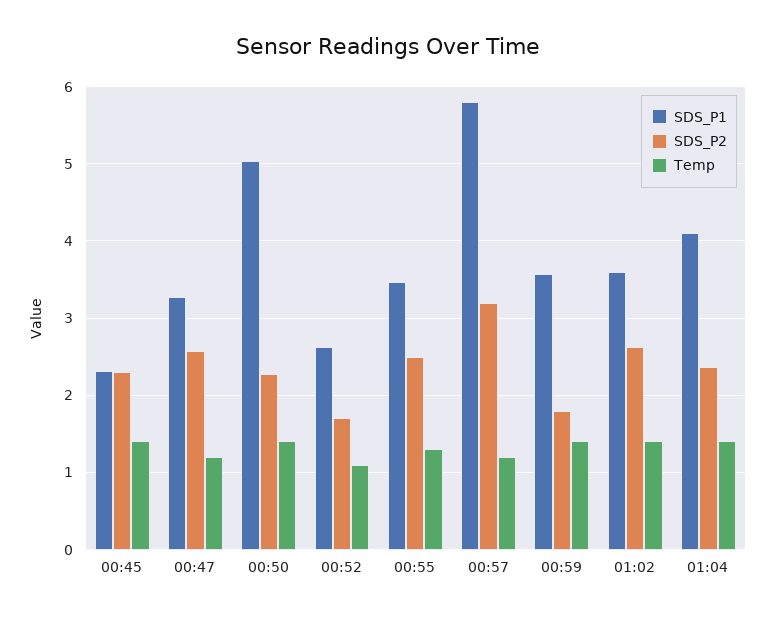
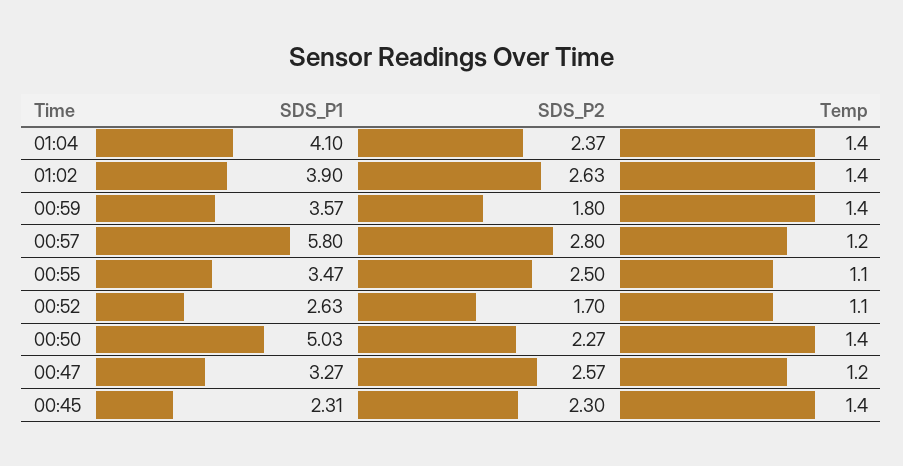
  {
    "SDS_P1": {
      "00:45": 2.31,
      "00:47": 3.27,
      "00:50": 5.03,
      "00:52": 2.63,
      "00:55": 3.47,
      "00:57": 5.8,
      "00:59": 3.57,
-     "01:02": 3.6,
+     "01:02": 3.9,
      "01:04": 4.1
    },
    "SDS_P2": {
      "00:45": 2.3,
      "00:47": 2.57,
      "00:50": 2.27,
      "00:52": 1.7,
      "00:55": 2.5,
-     "00:57": 3.2,
+     "00:57": 2.8,
      "00:59": 1.8,
      "01:02": 2.63,
      "01:04": 2.37
    },
    "Temp": {
      "00:45": 1.4,
      "00:47": 1.2,
      "00:50": 1.4,
      "00:52": 1.1,
-     "00:55": 1.3,
+     "00:55": 1.1,
      "00:57": 1.2,
      "00:59": 1.4,
      "01:02": 1.4,
      "01:04": 1.4
    }
  }

